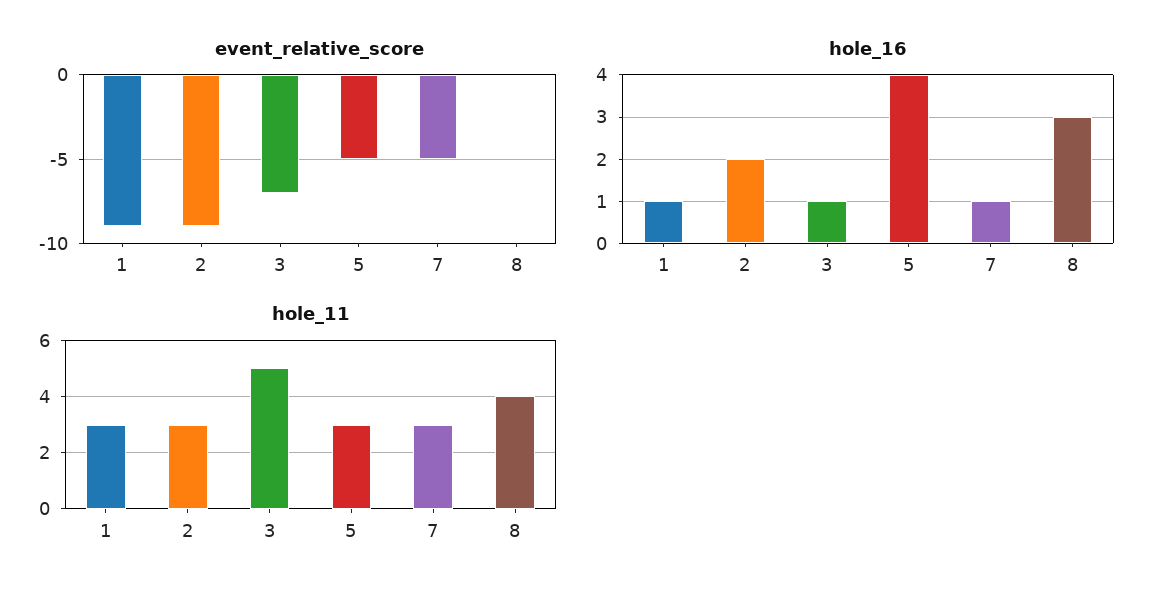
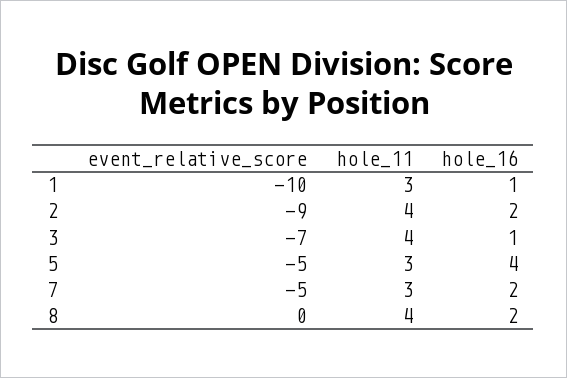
  {
    "event_relative_score": {
-     "1": -9,
+     "1": -10,
      "2": -9,
      "3": -7,
      "5": -5,
      "7": -5,
      "8": 0
    },
    "hole_16": {
      "1": 1,
      "2": 2,
      "3": 1,
      "5": 4,
-     "7": 1,
+     "7": 2,
-     "8": 3
+     "8": 2
    },
    "hole_11": {
      "1": 3,
-     "2": 3,
+     "2": 4,
-     "3": 5,
+     "3": 4,
      "5": 3,
      "7": 3,
      "8": 4
    }
  }

